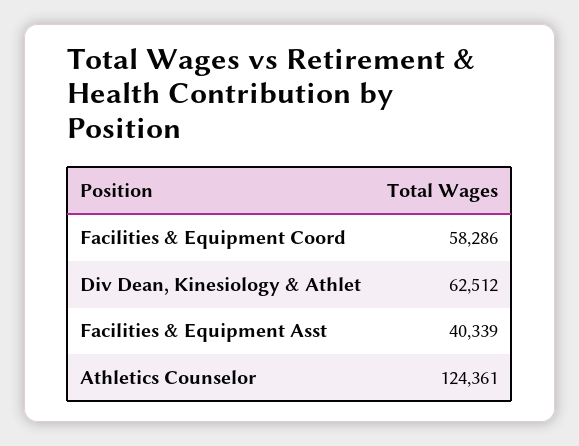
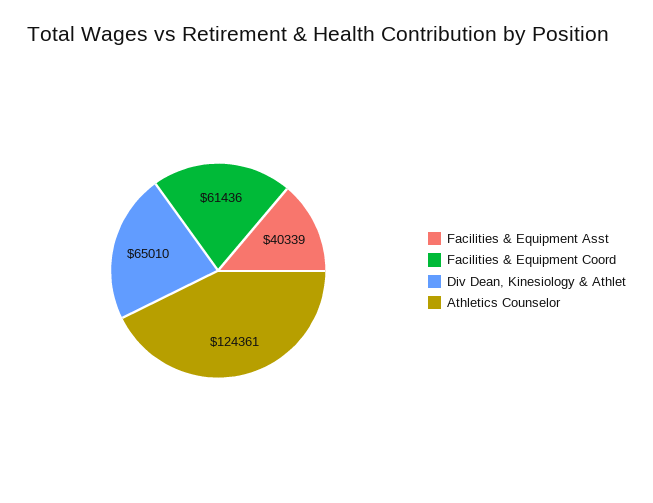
  {
-   "Facilities & Equipment Coord": 58286,
+   "Facilities & Equipment Coord": 61436,
-   "Div Dean, Kinesiology & Athlet": 62512,
+   "Div Dean, Kinesiology & Athlet": 65010,
    "Facilities & Equipment Asst": 40339,
    "Athletics Counselor": 124361
  }

